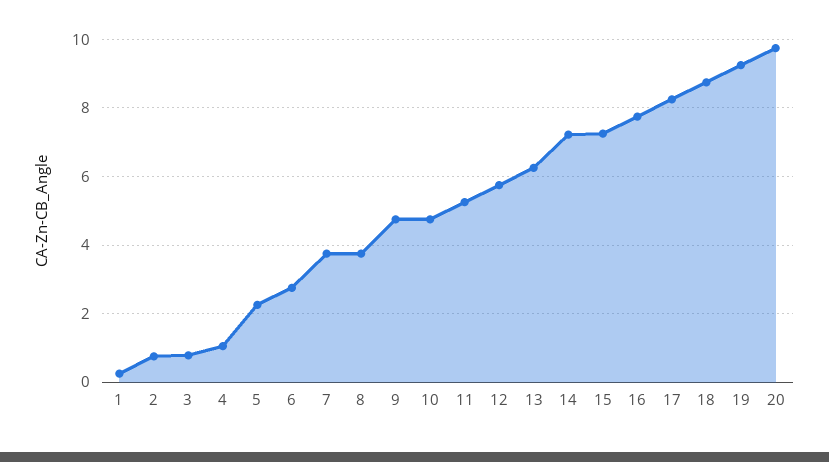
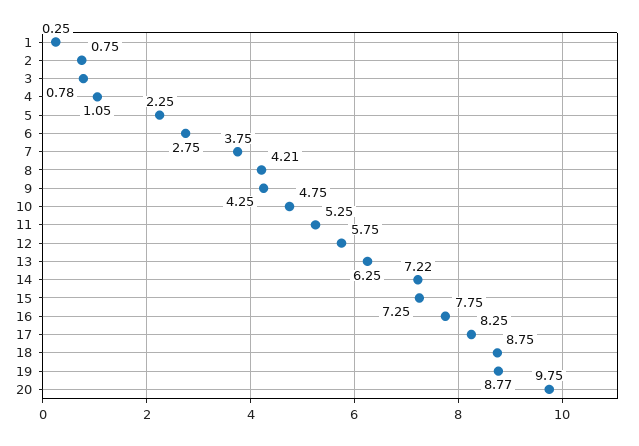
  {
    "1": 0.25,
    "2": 0.75,
    "3": 0.78,
    "4": 1.05,
    "5": 2.25,
    "6": 2.75,
    "7": 3.75,
-   "8": 3.8,
+   "8": 4.21,
-   "9": 4.8,
+   "9": 4.25,
    "10": 4.75,
    "11": 5.25,
    "12": 5.75,
    "13": 6.25,
    "14": 7.22,
    "15": 7.25,
    "16": 7.75,
    "17": 8.25,
    "18": 8.75,
-   "19": 9.2,
+   "19": 8.77,
    "20": 9.75
  }

